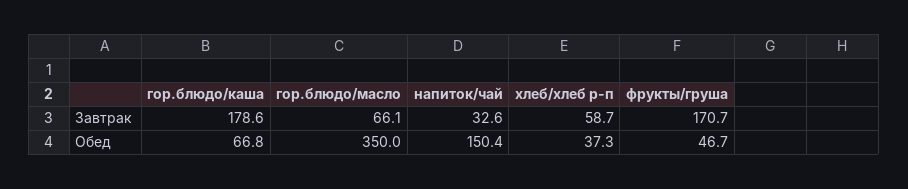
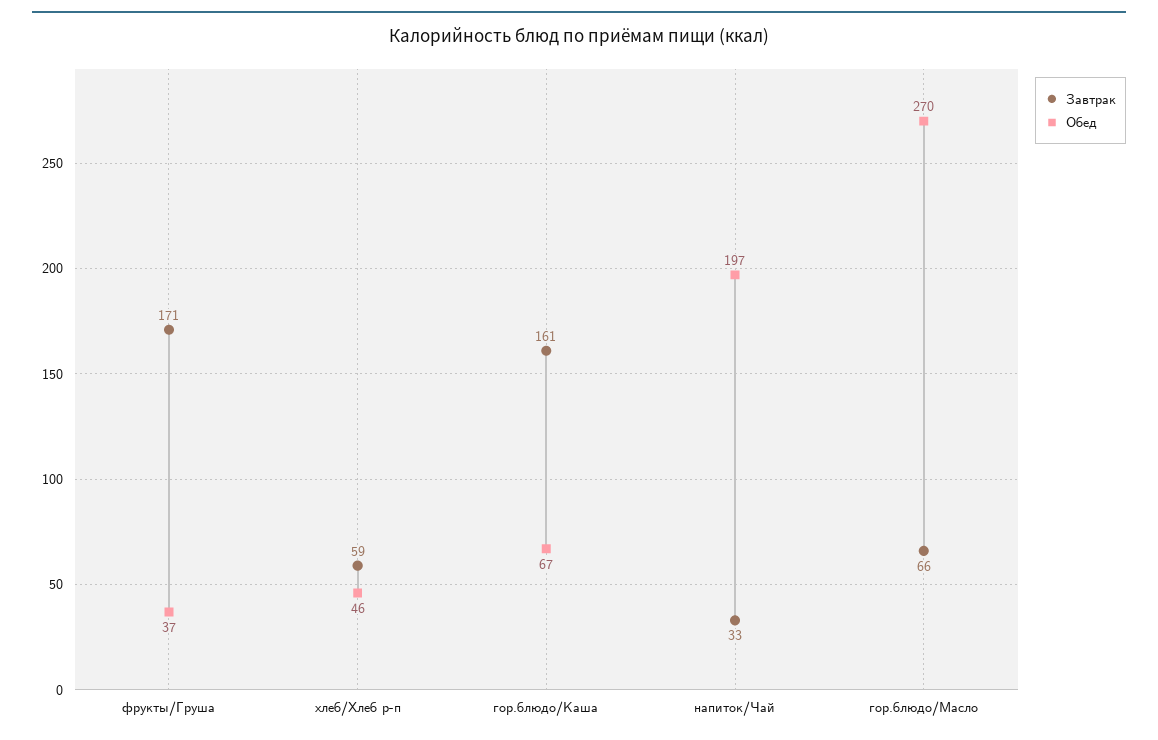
  {
    "Завтрак": {
-     "гор.блюдо/каша": 178.6,
+     "гор.блюдо/каша": 161,
      "гор.блюдо/масло": 66.1,
      "напиток/чай": 32.6,
      "хлеб/хлеб р-п": 58.7,
      "фрукты/груша": 170.7
    },
    "Обед": {
      "гор.блюдо/каша": 66.8,
-     "гор.блюдо/масло": 350,
+     "гор.блюдо/масло": 270,
-     "напиток/чай": 150.4,
+     "напиток/чай": 197,
-     "хлеб/хлеб р-п": 37.3,
+     "хлеб/хлеб р-п": 46,
-     "фрукты/груша": 46.7
+     "фрукты/груша": 37
    }
  }

